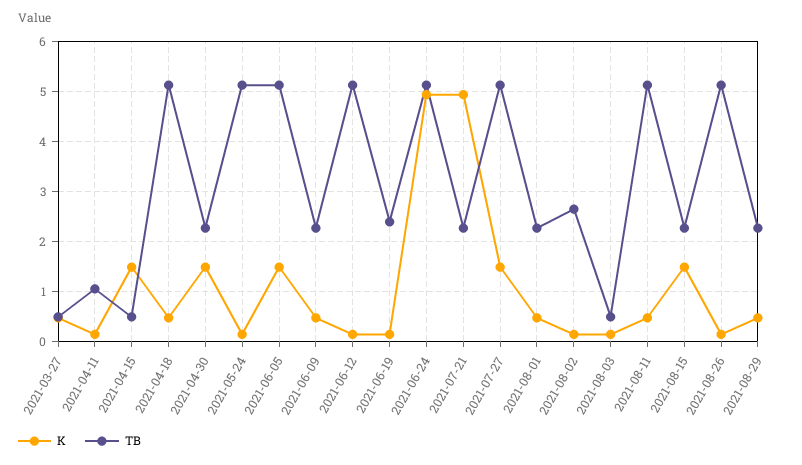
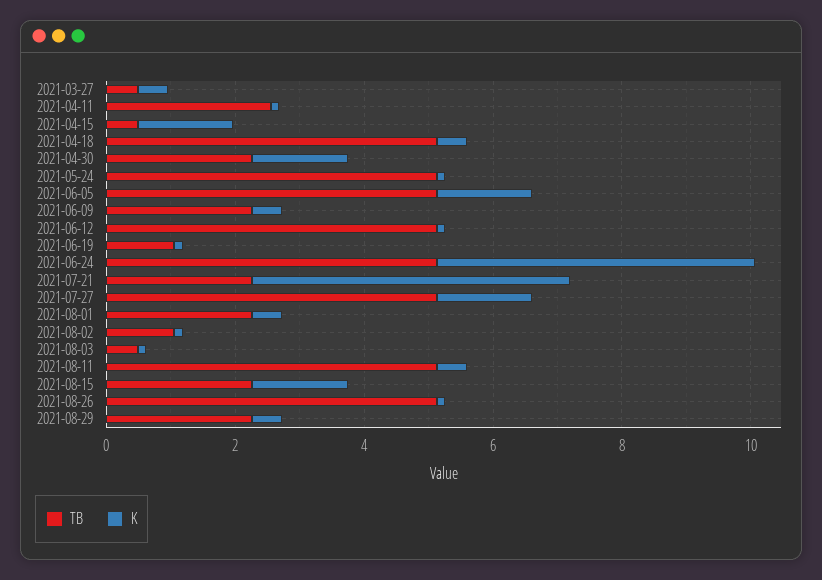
  {
    "K": {
      "2021-03-27": 0.4,
      "2021-04-11": 0.2,
      "2021-04-15": 1.4,
      "2021-04-18": 0.4,
      "2021-04-30": 1.4,
      "2021-05-24": 0.2,
      "2021-06-05": 1.4,
      "2021-06-09": 0.4,
      "2021-06-12": 0.2,
      "2021-06-19": 0.2,
      "2021-06-24": 5,
      "2021-07-21": 5,
      "2021-07-27": 1.4,
      "2021-08-01": 0.4,
      "2021-08-02": 0.2,
      "2021-08-03": 0.2,
      "2021-08-11": 0.4,
      "2021-08-15": 1.4,
      "2021-08-26": 0.2,
      "2021-08-29": 0.4
    },
    "TB": {
      "2021-03-27": 0.4,
-     "2021-04-11": 1,
+     "2021-04-11": 2.5,
      "2021-04-15": 0.4,
      "2021-04-18": 5.2,
      "2021-04-30": 2.2,
      "2021-05-24": 5.2,
      "2021-06-05": 5.2,
      "2021-06-09": 2.2,
      "2021-06-12": 5.2,
-     "2021-06-19": 2.4,
+     "2021-06-19": 1,
      "2021-06-24": 5.2,
      "2021-07-21": 2.2,
      "2021-07-27": 5.2,
      "2021-08-01": 2.2,
-     "2021-08-02": 2.6,
+     "2021-08-02": 1,
      "2021-08-03": 0.4,
      "2021-08-11": 5.2,
      "2021-08-15": 2.2,
      "2021-08-26": 5.2,
      "2021-08-29": 2.2
    }
  }

